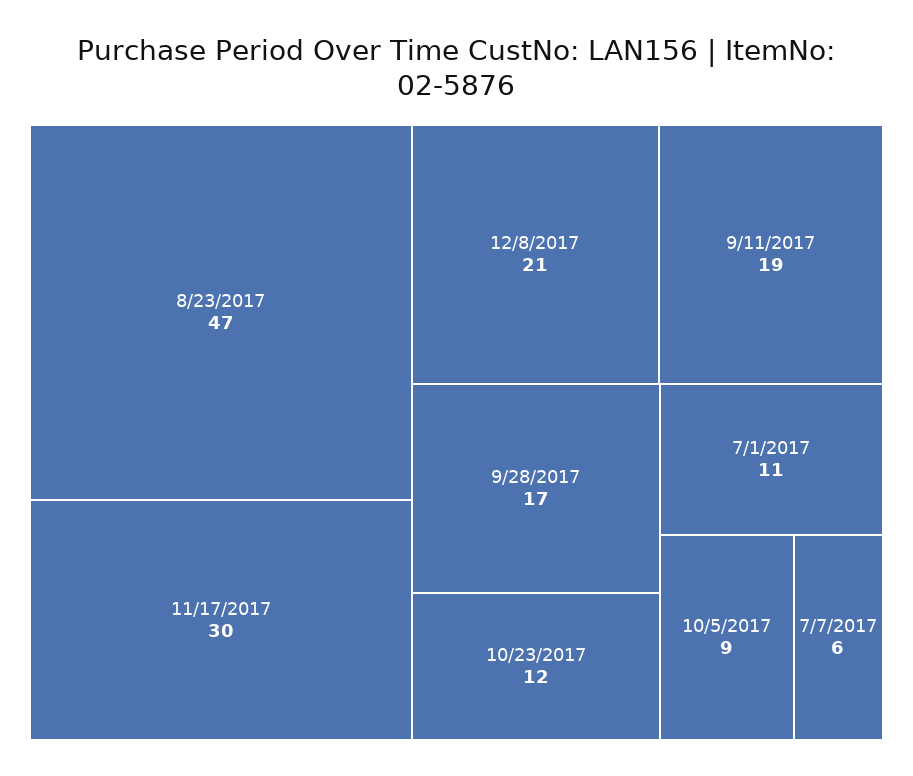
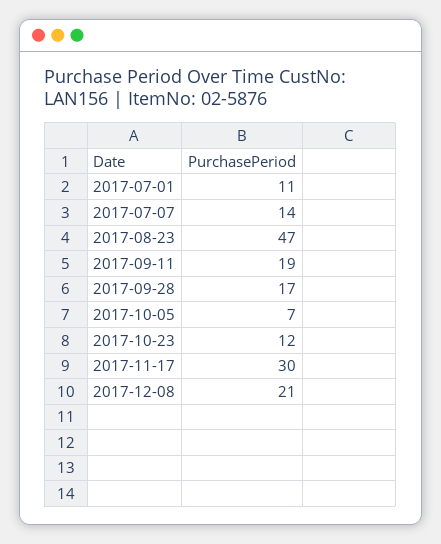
  {
    "8/23/2017": 47,
    "11/17/2017": 30,
    "12/8/2017": 21,
    "9/11/2017": 19,
    "9/28/2017": 17,
    "10/23/2017": 12,
    "7/1/2017": 11,
-   "10/5/2017": 9,
+   "10/5/2017": 7,
-   "7/7/2017": 6
+   "7/7/2017": 14
  }

